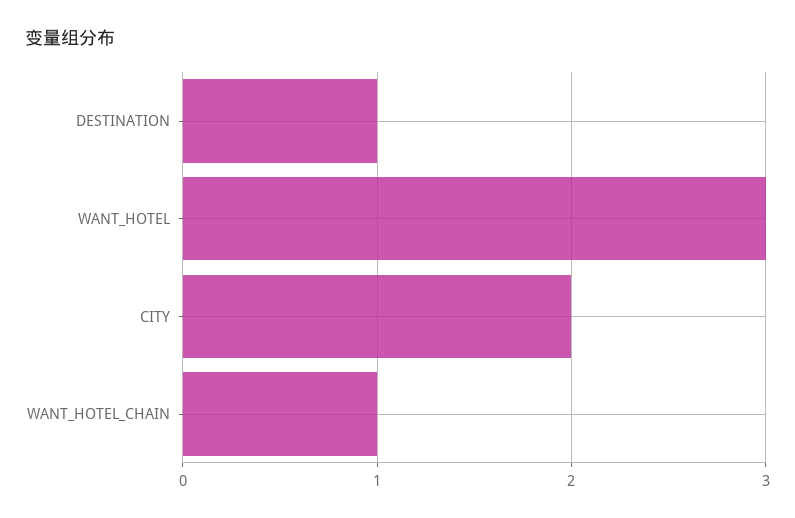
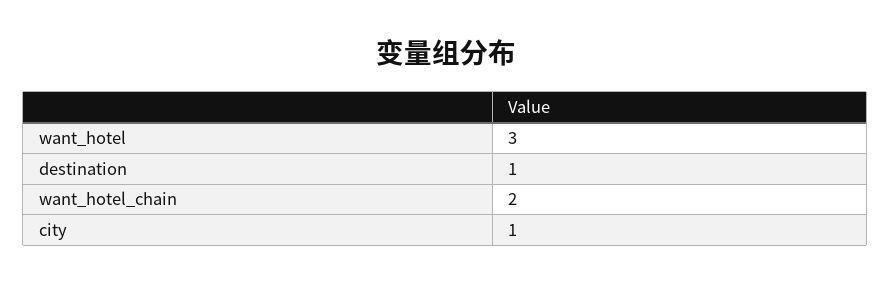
  {
    "DESTINATION": 1,
    "WANT_HOTEL": 3,
-   "CITY": 2,
+   "CITY": 1,
-   "WANT_HOTEL_CHAIN": 1
+   "WANT_HOTEL_CHAIN": 2
  }

